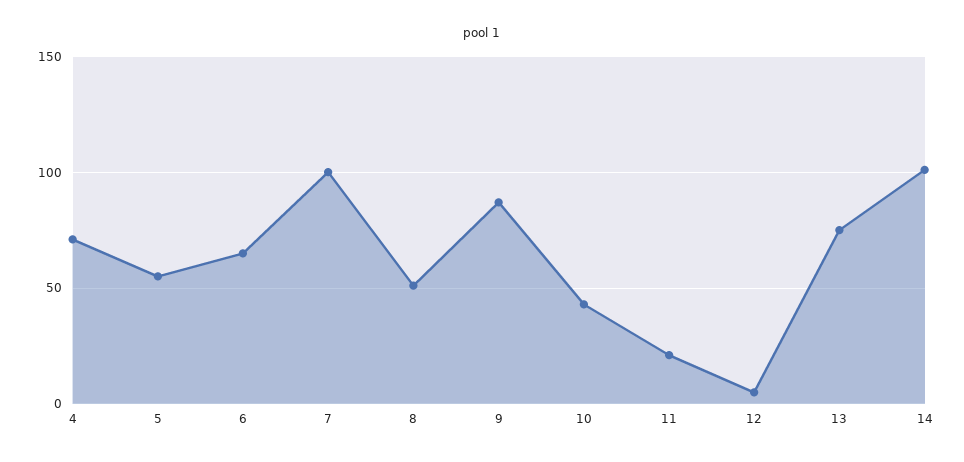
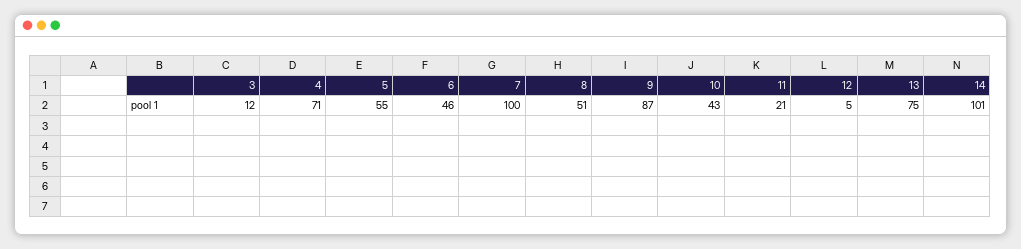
  {
    "4": 71,
    "5": 55,
-   "6": 65,
+   "6": 46,
    "7": 100,
    "8": 51,
    "9": 87,
    "10": 43,
    "11": 21,
    "12": 5,
    "13": 75,
-   "14": 101
+   "14": 101,
+   "3": 12
  }

